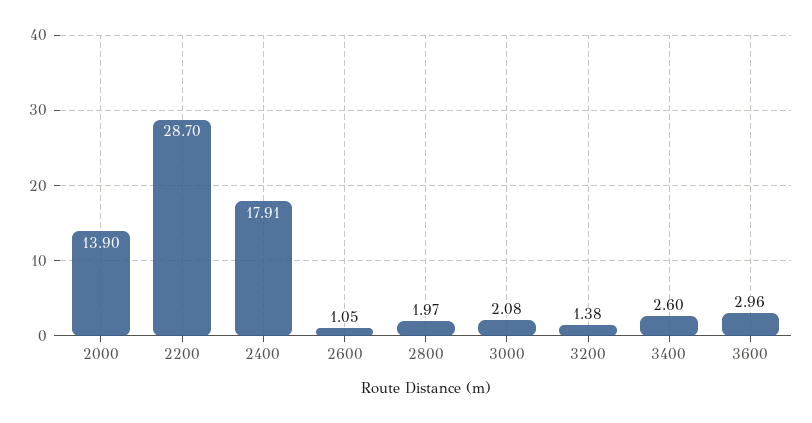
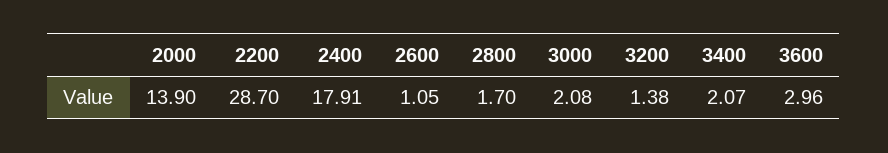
  {
    "2000": 13.9,
    "2200": 28.7,
    "2400": 17.91,
    "2600": 1.05,
-   "2800": 1.97,
+   "2800": 1.7,
    "3000": 2.08,
    "3200": 1.38,
-   "3400": 2.6,
+   "3400": 2.07,
    "3600": 2.96
  }

